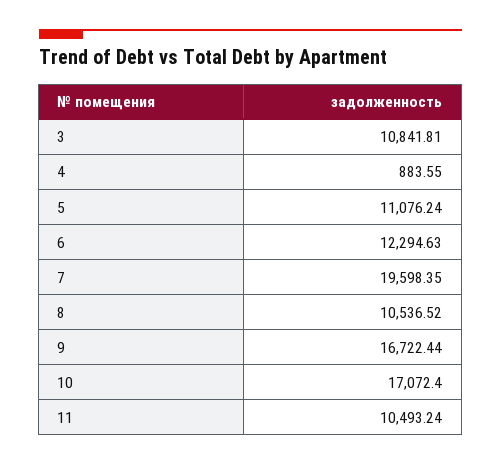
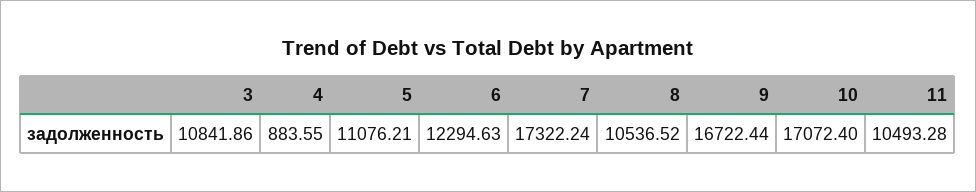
  {
-   "3": 10841.81,
+   "3": 10841.86,
    "4": 883.55,
-   "5": 11076.24,
+   "5": 11076.21,
    "6": 12294.63,
-   "7": 19598.35,
+   "7": 17322.24,
    "8": 10536.52,
    "9": 16722.44,
    "10": 17072.4,
-   "11": 10493.24
+   "11": 10493.28
  }

